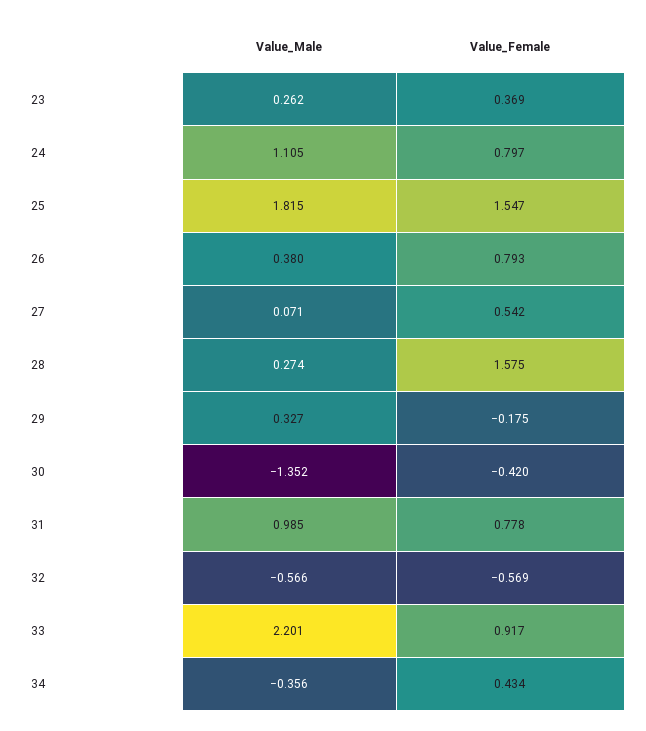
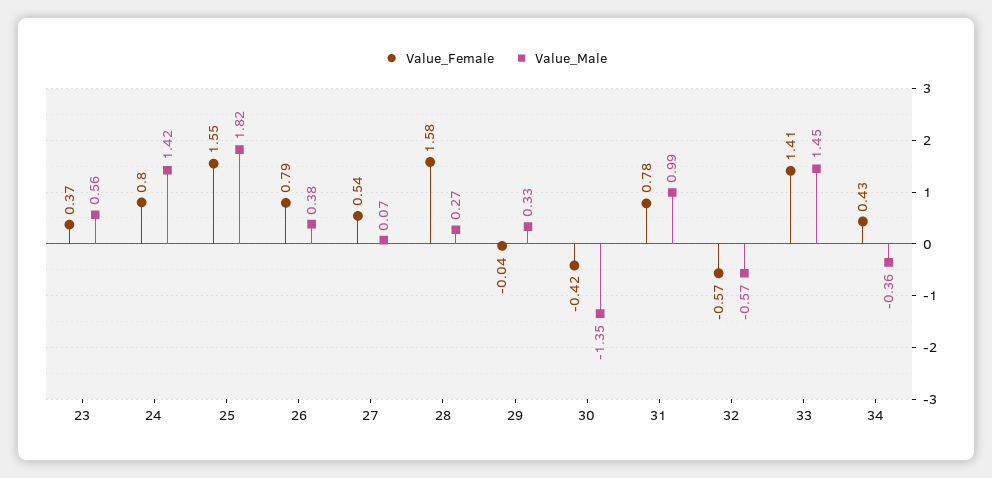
  {
    "Value_Male": {
-     "23": 0.262,
+     "23": 0.56,
-     "24": 1.105,
+     "24": 1.42,
      "25": 1.815,
      "26": 0.38,
      "27": 0.071,
      "28": 0.274,
      "29": 0.327,
      "30": -1.352,
      "31": 0.985,
      "32": -0.566,
-     "33": 2.201,
+     "33": 1.45,
      "34": -0.356
    },
    "Value_Female": {
      "23": 0.369,
      "24": 0.797,
      "25": 1.547,
      "26": 0.793,
      "27": 0.542,
      "28": 1.575,
-     "29": -0.175,
+     "29": -0.04,
      "30": -0.42,
      "31": 0.778,
      "32": -0.569,
-     "33": 0.917,
+     "33": 1.41,
      "34": 0.434
    }
  }

